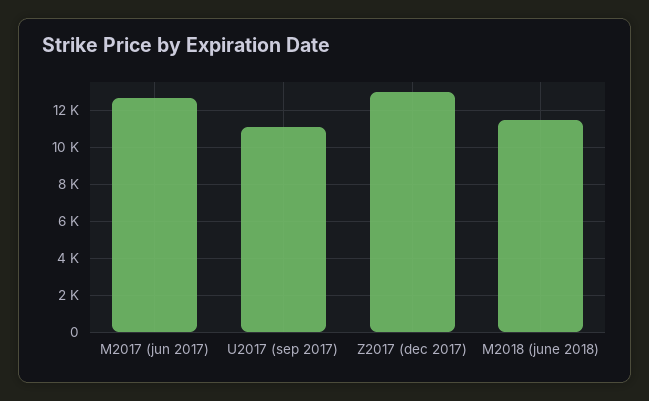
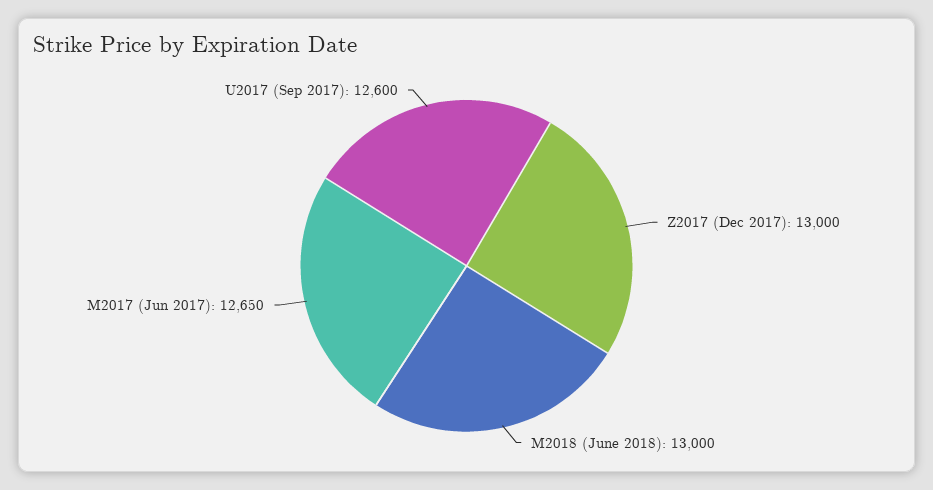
  {
    "M2017 (jun 2017)": 12650,
-   "U2017 (sep 2017)": 11000,
+   "U2017 (sep 2017)": 12600,
    "Z2017 (dec 2017)": 13000,
-   "M2018 (june 2018)": 11500
+   "M2018 (june 2018)": 13000
  }

